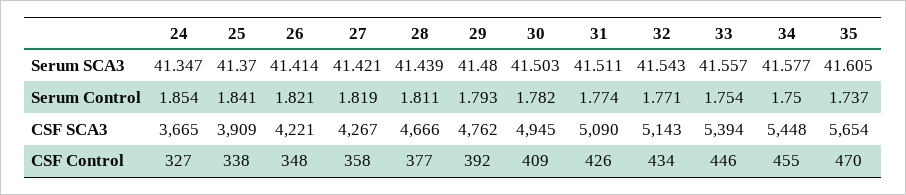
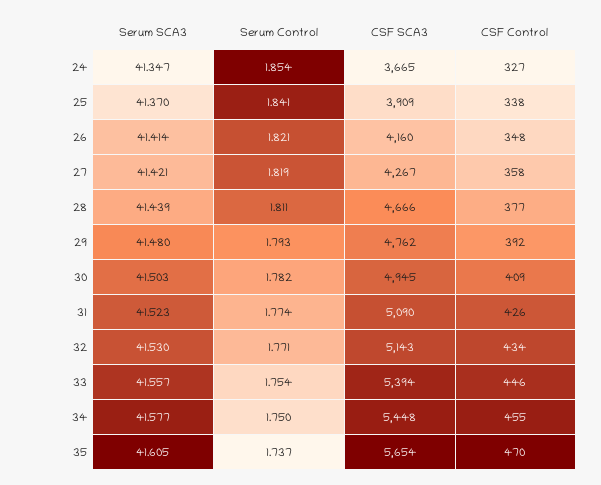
  {
    "24": {
      "Serum SCA3": 41.347,
      "Serum Control": 1.854,
      "CSF SCA3": 3665,
      "CSF Control": 327
    },
    "25": {
      "Serum SCA3": 41.37,
      "Serum Control": 1.841,
      "CSF SCA3": 3909,
      "CSF Control": 338
    },
    "26": {
      "Serum SCA3": 41.414,
      "Serum Control": 1.821,
-     "CSF SCA3": 4221,
+     "CSF SCA3": 4160,
      "CSF Control": 348
    },
    "27": {
      "Serum SCA3": 41.421,
      "Serum Control": 1.819,
      "CSF SCA3": 4267,
      "CSF Control": 358
    },
    "28": {
      "Serum SCA3": 41.439,
      "Serum Control": 1.811,
      "CSF SCA3": 4666,
      "CSF Control": 377
    },
    "29": {
      "Serum SCA3": 41.48,
      "Serum Control": 1.793,
      "CSF SCA3": 4762,
      "CSF Control": 392
    },
    "30": {
      "Serum SCA3": 41.503,
      "Serum Control": 1.782,
      "CSF SCA3": 4945,
      "CSF Control": 409
    },
    "31": {
-     "Serum SCA3": 41.511,
+     "Serum SCA3": 41.523,
      "Serum Control": 1.774,
      "CSF SCA3": 5090,
      "CSF Control": 426
    },
    "32": {
-     "Serum SCA3": 41.543,
+     "Serum SCA3": 41.53,
      "Serum Control": 1.771,
      "CSF SCA3": 5143,
      "CSF Control": 434
    },
    "33": {
      "Serum SCA3": 41.557,
      "Serum Control": 1.754,
      "CSF SCA3": 5394,
      "CSF Control": 446
    },
    "34": {
      "Serum SCA3": 41.577,
      "Serum Control": 1.75,
      "CSF SCA3": 5448,
      "CSF Control": 455
    },
    "35": {
      "Serum SCA3": 41.605,
      "Serum Control": 1.737,
      "CSF SCA3": 5654,
      "CSF Control": 470
    }
  }

